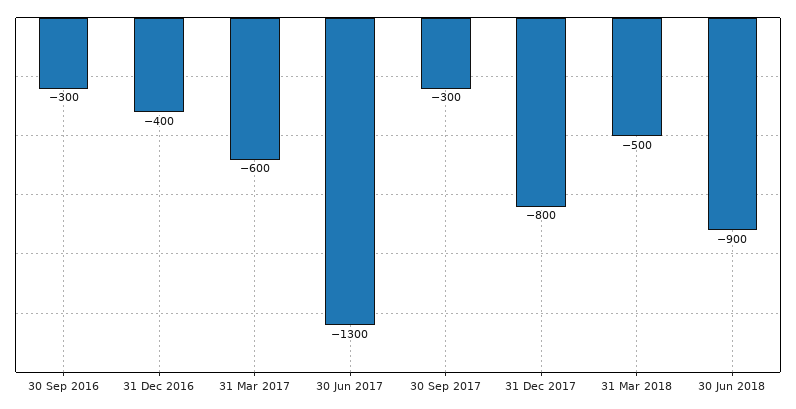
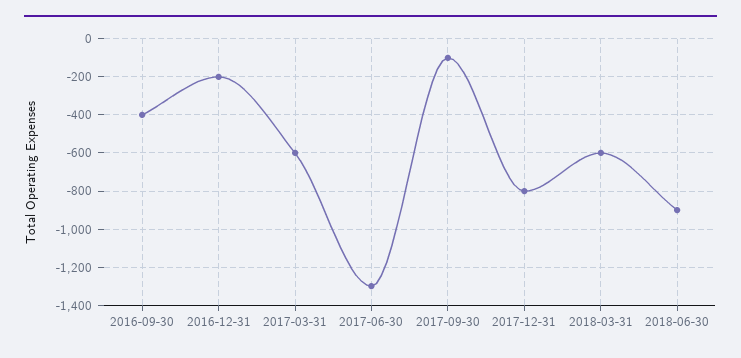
  {
-   "30 Sep 2016": -300,
+   "30 Sep 2016": -400,
-   "31 Dec 2016": -400,
+   "31 Dec 2016": -200,
    "31 Mar 2017": -600,
    "30 Jun 2017": -1300,
-   "30 Sep 2017": -300,
+   "30 Sep 2017": -100,
    "31 Dec 2017": -800,
-   "31 Mar 2018": -500,
+   "31 Mar 2018": -600,
    "30 Jun 2018": -900
  }

